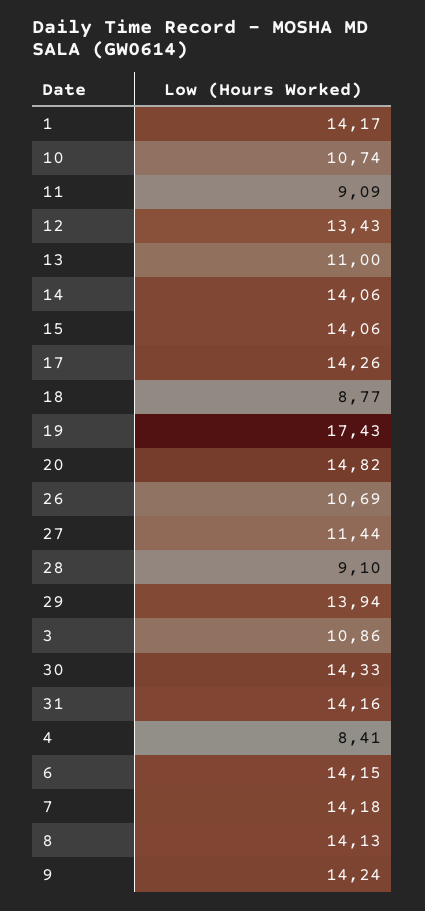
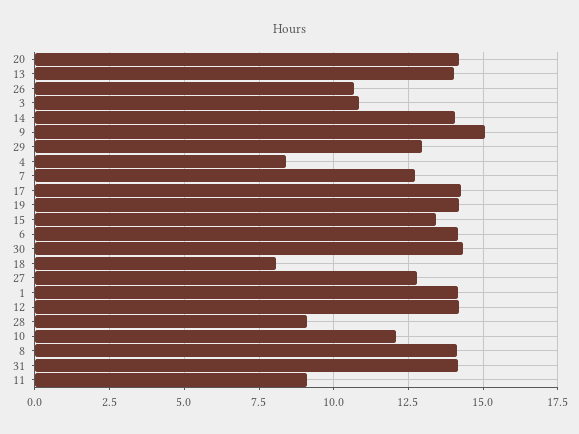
  {
    "1": 14.17,
-   "10": 10.74,
+   "10": 12,
    "11": 9.09,
-   "12": 13.43,
+   "12": 14.25,
-   "13": 11,
+   "13": 14,
    "14": 14.06,
-   "15": 14.06,
+   "15": 13.5,
    "17": 14.26,
-   "18": 8.77,
+   "18": 8,
-   "19": 17.43,
+   "19": 14.25,
-   "20": 14.82,
+   "20": 14.25,
    "26": 10.69,
-   "27": 11.44,
+   "27": 12.75,
    "28": 9.1,
-   "29": 13.94,
+   "29": 13,
    "3": 10.86,
    "30": 14.33,
    "31": 14.16,
    "4": 8.41,
    "6": 14.15,
-   "7": 14.18,
+   "7": 12.75,
    "8": 14.13,
-   "9": 14.24
+   "9": 15
  }

